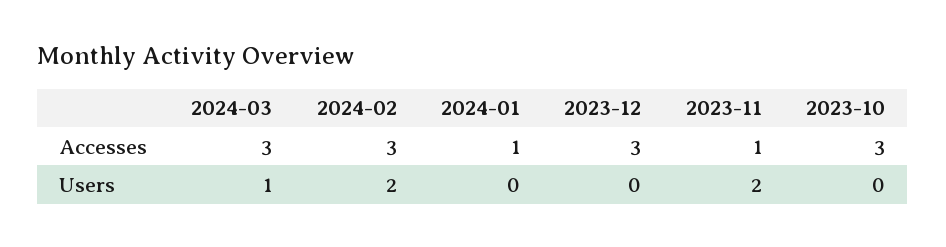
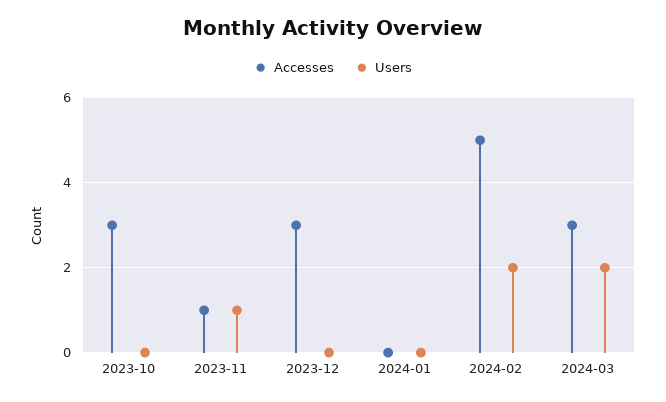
  {
    "Accesses": {
      "2024-03": 3,
-     "2024-02": 3,
+     "2024-02": 5,
-     "2024-01": 1,
+     "2024-01": 0,
      "2023-12": 3,
      "2023-11": 1,
      "2023-10": 3
    },
    "Users": {
-     "2024-03": 1,
+     "2024-03": 2,
      "2024-02": 2,
      "2024-01": 0,
      "2023-12": 0,
-     "2023-11": 2,
+     "2023-11": 1,
      "2023-10": 0
    }
  }

